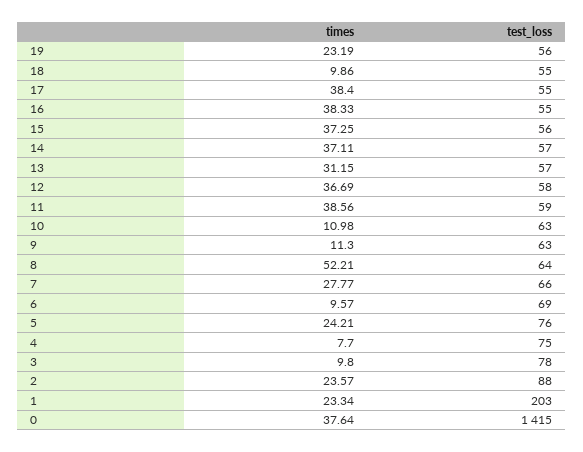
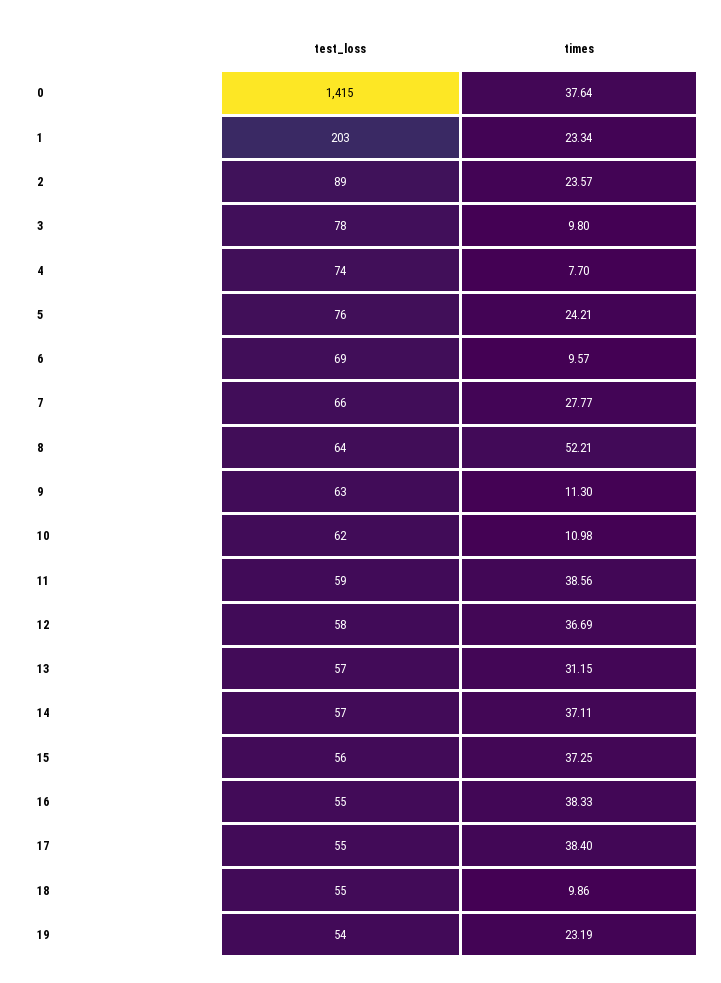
  {
    "times": {
      "19": 23.19,
      "18": 9.86,
      "17": 38.4,
      "16": 38.33,
      "15": 37.25,
      "14": 37.11,
      "13": 31.15,
      "12": 36.69,
      "11": 38.56,
      "10": 10.98,
      "9": 11.3,
      "8": 52.21,
      "7": 27.77,
      "6": 9.57,
      "5": 24.21,
      "4": 7.7,
      "3": 9.8,
      "2": 23.57,
      "1": 23.34,
      "0": 37.64
    },
    "test_loss": {
-     "19": 56,
+     "19": 54,
      "18": 55,
      "17": 55,
      "16": 55,
      "15": 56,
      "14": 57,
      "13": 57,
      "12": 58,
      "11": 59,
-     "10": 63,
+     "10": 62,
      "9": 63,
      "8": 64,
      "7": 66,
      "6": 69,
      "5": 76,
-     "4": 75,
+     "4": 74,
      "3": 78,
-     "2": 88,
+     "2": 89,
      "1": 203,
      "0": 1415
    }
  }

